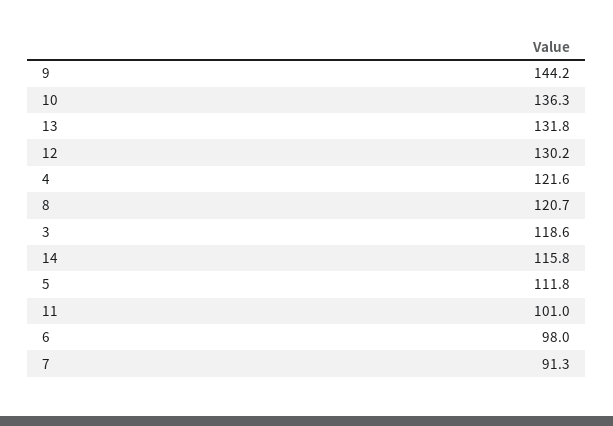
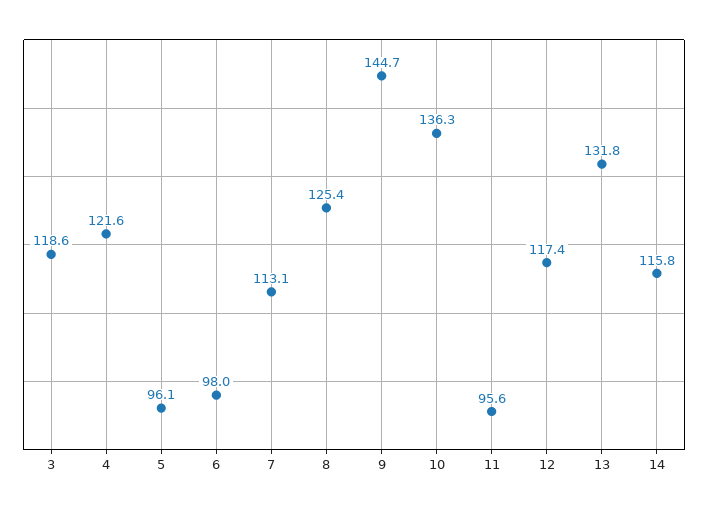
  {
-   "9": 144.2,
+   "9": 144.7,
    "10": 136.3,
    "13": 131.8,
-   "12": 130.2,
+   "12": 117.4,
    "4": 121.6,
-   "8": 120.7,
+   "8": 125.4,
    "3": 118.6,
    "14": 115.8,
-   "5": 111.8,
+   "5": 96.1,
-   "11": 101,
+   "11": 95.6,
    "6": 98,
-   "7": 91.3
+   "7": 113.1
  }

